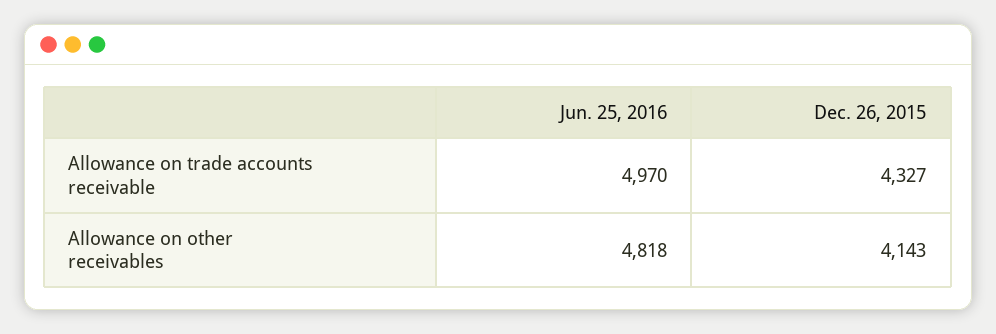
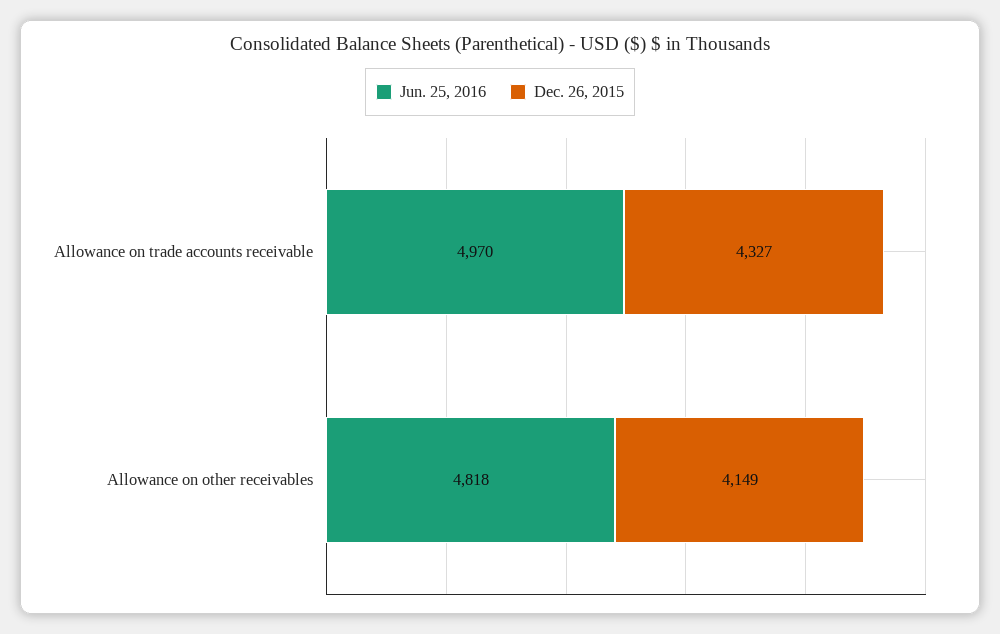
  {
    "Jun. 25, 2016": {
      "Allowance on trade accounts receivable": 4970,
      "Allowance on other receivables": 4818
    },
    "Dec. 26, 2015": {
      "Allowance on trade accounts receivable": 4327,
-     "Allowance on other receivables": 4143
+     "Allowance on other receivables": 4149
    }
  }

